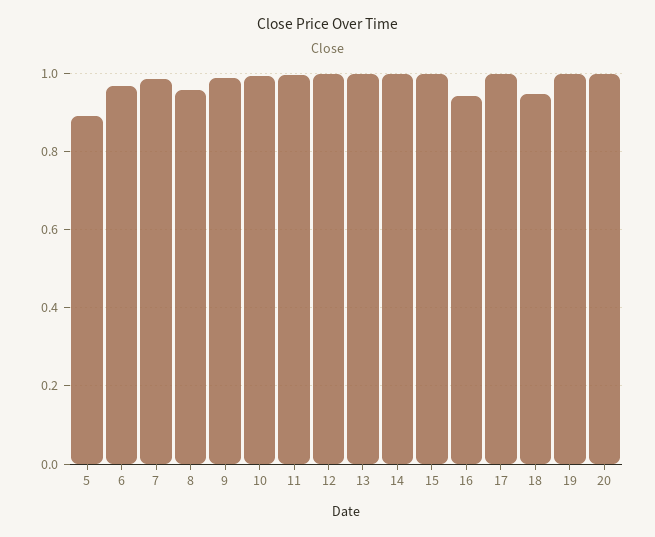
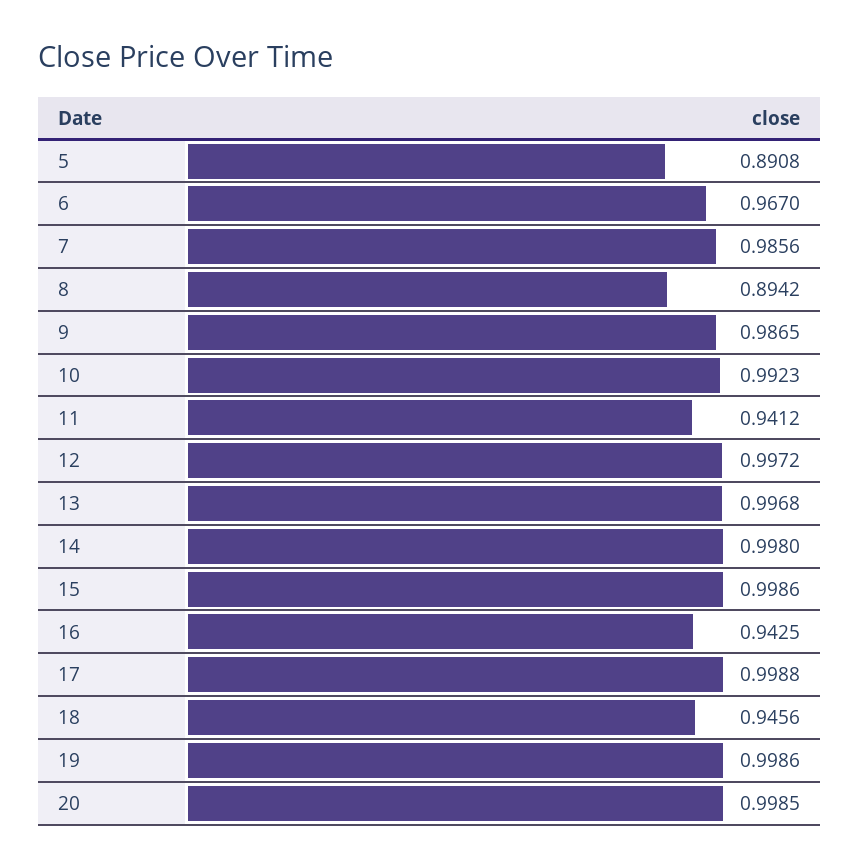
  {
    "5": 0.8908,
    "6": 0.967,
    "7": 0.9856,
-   "8": 0.96,
+   "8": 0.8942,
    "9": 0.9865,
    "10": 0.9923,
-   "11": 1,
+   "11": 0.9412,
    "12": 0.9972,
    "13": 0.9968,
    "14": 0.998,
    "15": 0.9986,
    "16": 0.9425,
    "17": 0.9988,
    "18": 0.9456,
    "19": 0.9986,
    "20": 0.9985
  }

